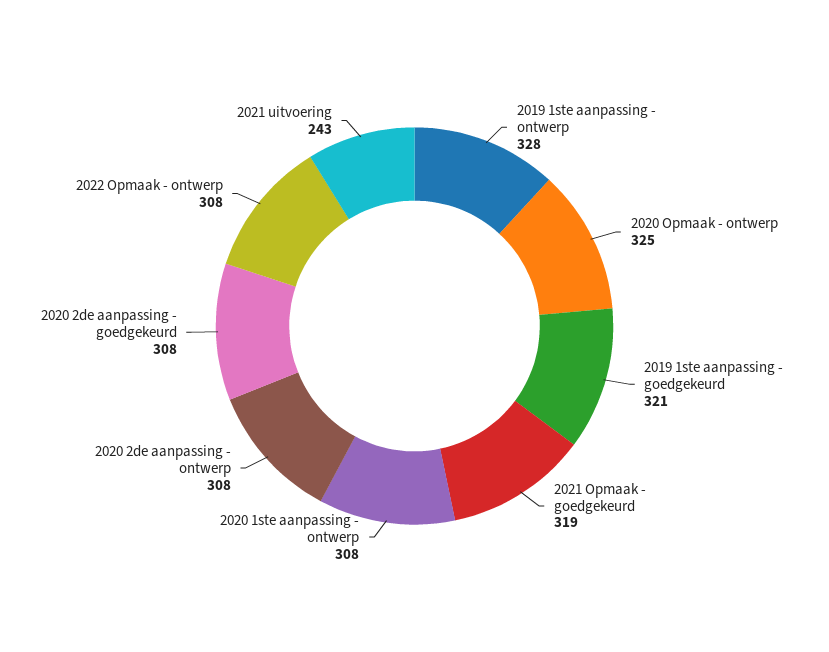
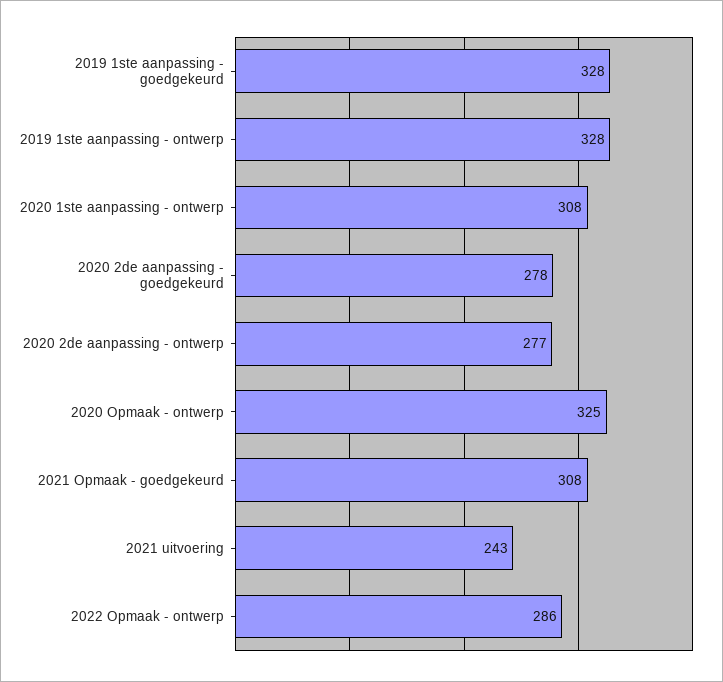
  {
    "2019 1ste aanpassing - ontwerp": 328,
    "2020 Opmaak - ontwerp": 325,
-   "2019 1ste aanpassing - goedgekeurd": 321,
+   "2019 1ste aanpassing - goedgekeurd": 328,
-   "2021 Opmaak - goedgekeurd": 319,
+   "2021 Opmaak - goedgekeurd": 308,
    "2020 1ste aanpassing - ontwerp": 308,
-   "2020 2de aanpassing - ontwerp": 308,
+   "2020 2de aanpassing - ontwerp": 277,
-   "2020 2de aanpassing - goedgekeurd": 308,
+   "2020 2de aanpassing - goedgekeurd": 278,
-   "2022 Opmaak - ontwerp": 308,
+   "2022 Opmaak - ontwerp": 286,
    "2021 uitvoering": 243
  }

